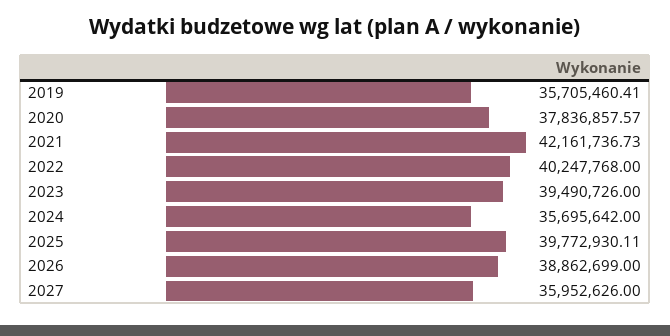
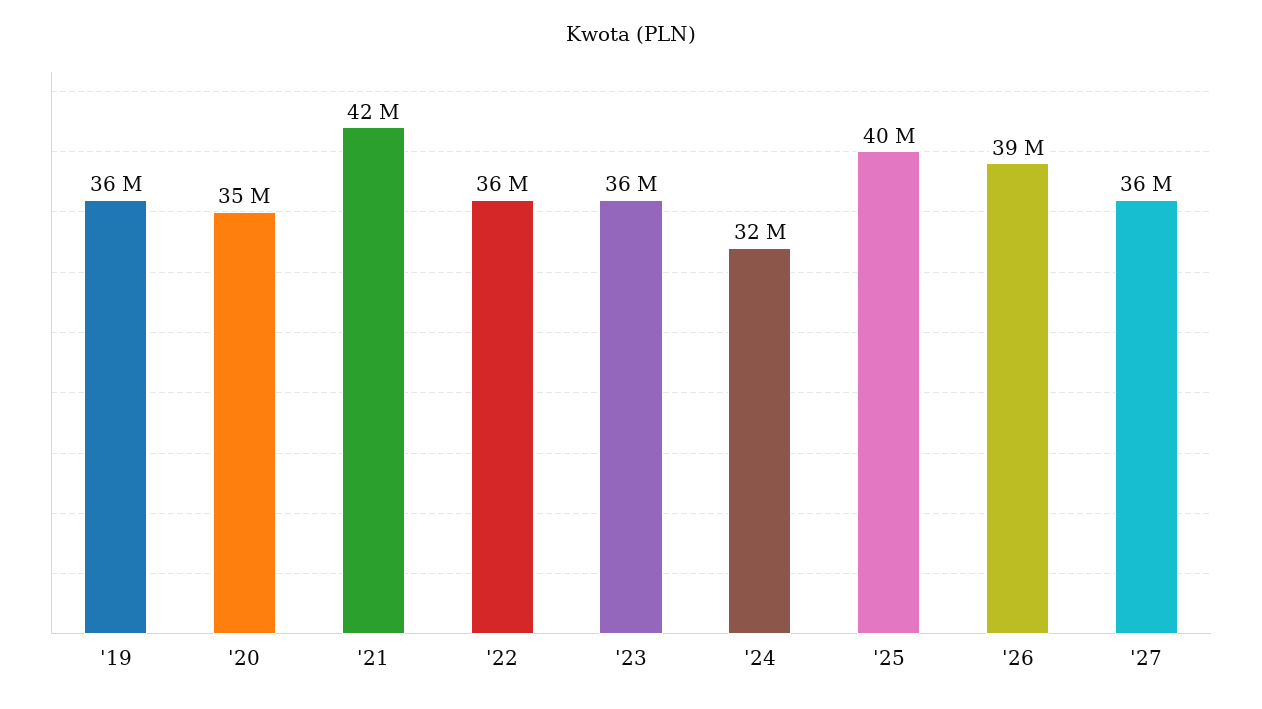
  {
    "2019": 35705460.41,
-   "2020": 37836857.57,
+   "2020": 35000000,
    "2021": 42161736.73,
-   "2022": 40247768,
+   "2022": 36000000,
-   "2023": 39490726,
+   "2023": 36000000,
-   "2024": 35695642,
+   "2024": 32000000,
    "2025": 39772930.11,
    "2026": 38862699,
    "2027": 35952626
  }

